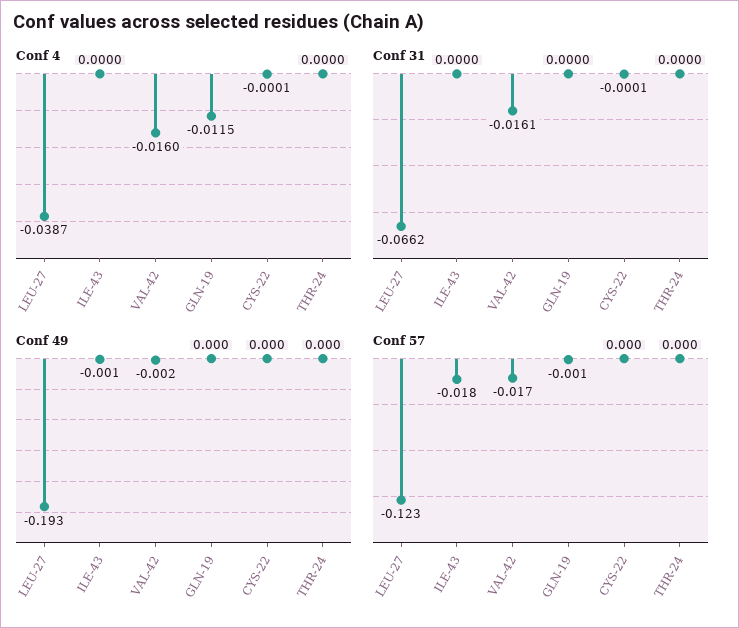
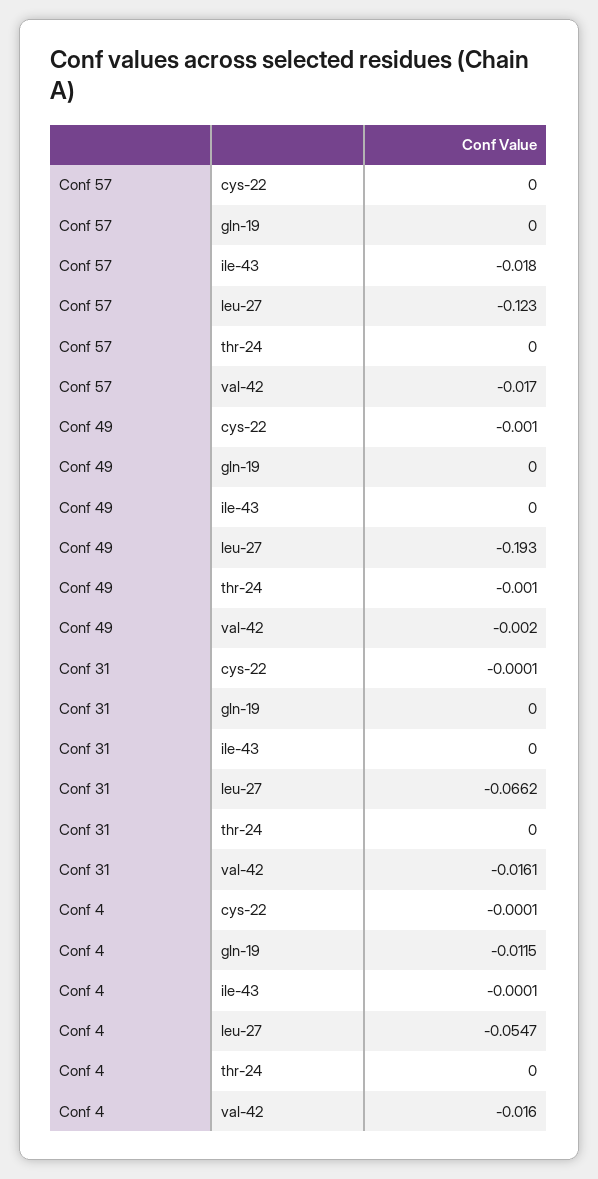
  {
    "Conf 4": {
-     "LEU-27": -0.0387,
+     "LEU-27": -0.0547,
-     "ILE-43": 0,
+     "ILE-43": -0.0001,
      "VAL-42": -0.016,
      "GLN-19": -0.0115,
      "CYS-22": -0.0001,
      "THR-24": 0
    },
    "Conf 31": {
      "LEU-27": -0.0662,
      "ILE-43": 0,
      "VAL-42": -0.0161,
      "GLN-19": 0,
      "CYS-22": -0.0001,
      "THR-24": 0
    },
    "Conf 49": {
      "LEU-27": -0.193,
-     "ILE-43": -0.001,
+     "ILE-43": 0,
      "VAL-42": -0.002,
      "GLN-19": 0,
-     "CYS-22": 0,
+     "CYS-22": -0.001,
-     "THR-24": 0
+     "THR-24": -0.001
    },
    "Conf 57": {
      "LEU-27": -0.123,
      "ILE-43": -0.018,
      "VAL-42": -0.017,
-     "GLN-19": -0.001,
+     "GLN-19": 0,
      "CYS-22": 0,
      "THR-24": 0
    }
  }

